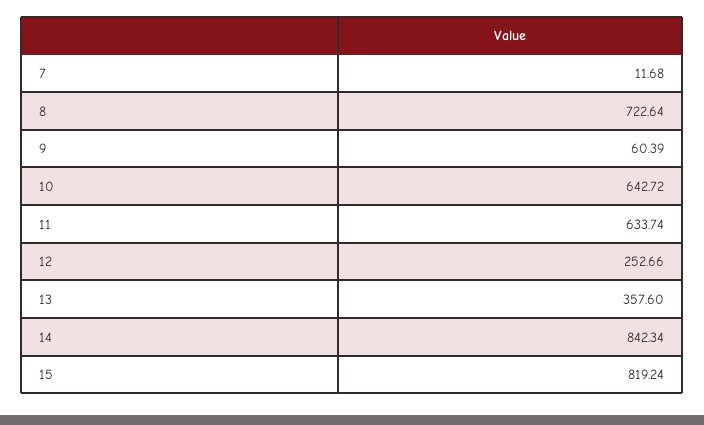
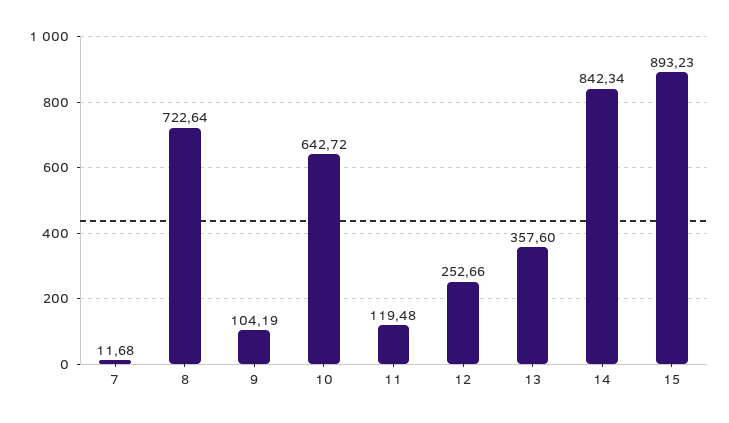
  {
    "7": 11.68,
    "8": 722.64,
-   "9": 60.39,
+   "9": 104.19,
    "10": 642.72,
-   "11": 633.74,
+   "11": 119.48,
    "12": 252.66,
    "13": 357.6,
    "14": 842.34,
-   "15": 819.24
+   "15": 893.23
  }

